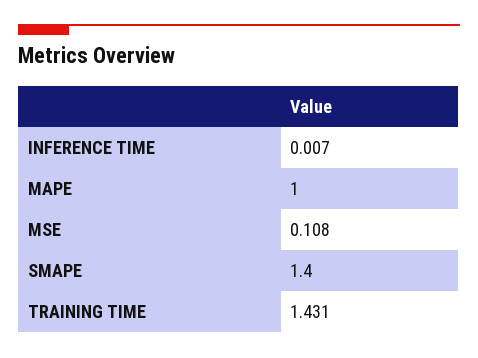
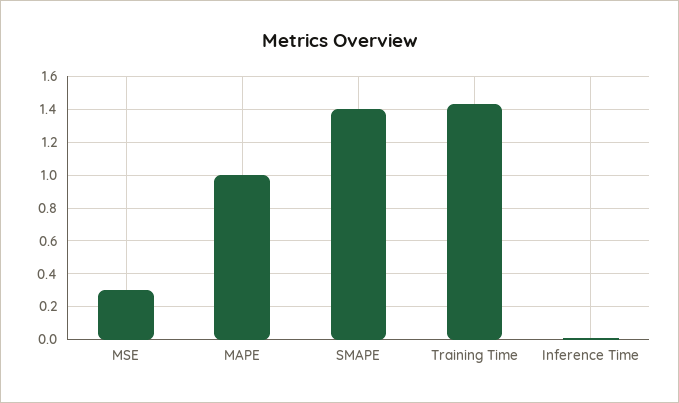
  {
    "INFERENCE TIME": 0.007,
    "MAPE": 1,
-   "MSE": 0.108,
+   "MSE": 0.3,
    "SMAPE": 1.4,
    "TRAINING TIME": 1.431
  }

